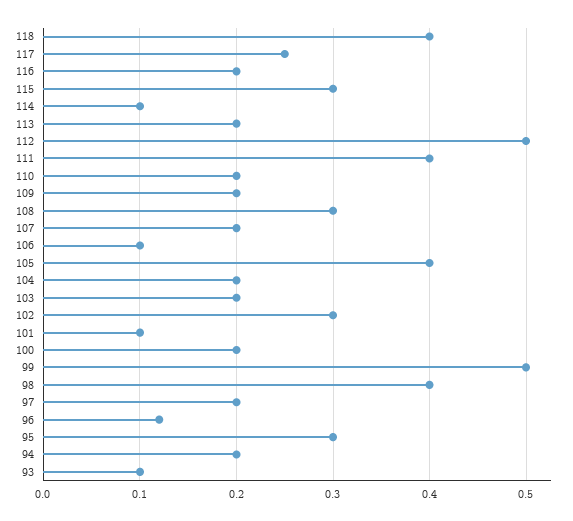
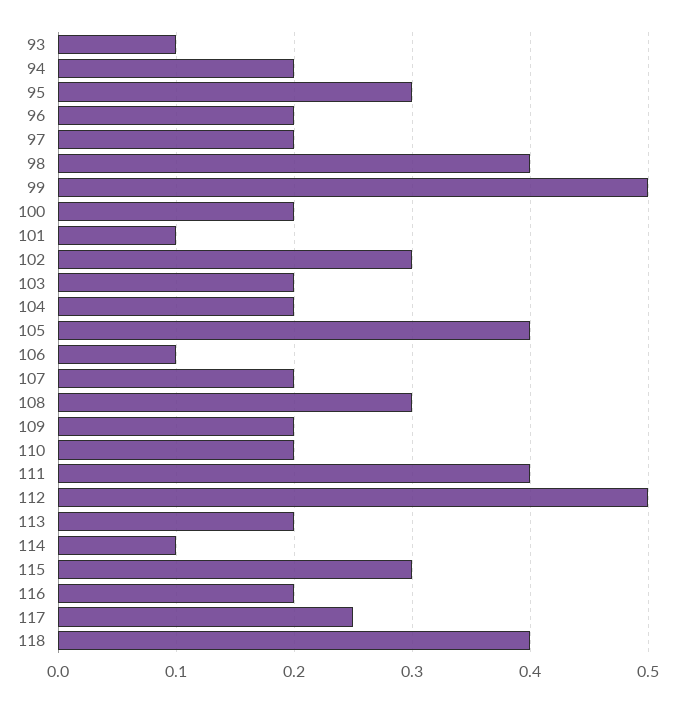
  {
    "118": 0.4,
    "117": 0.25,
    "116": 0.2,
    "115": 0.3,
    "114": 0.1,
    "113": 0.2,
    "112": 0.5,
    "111": 0.4,
    "110": 0.2,
    "109": 0.2,
    "108": 0.3,
    "107": 0.2,
    "106": 0.1,
    "105": 0.4,
    "104": 0.2,
    "103": 0.2,
    "102": 0.3,
    "101": 0.1,
    "100": 0.2,
    "99": 0.5,
    "98": 0.4,
    "97": 0.2,
-   "96": 0.12,
+   "96": 0.2,
    "95": 0.3,
    "94": 0.2,
    "93": 0.1
  }

